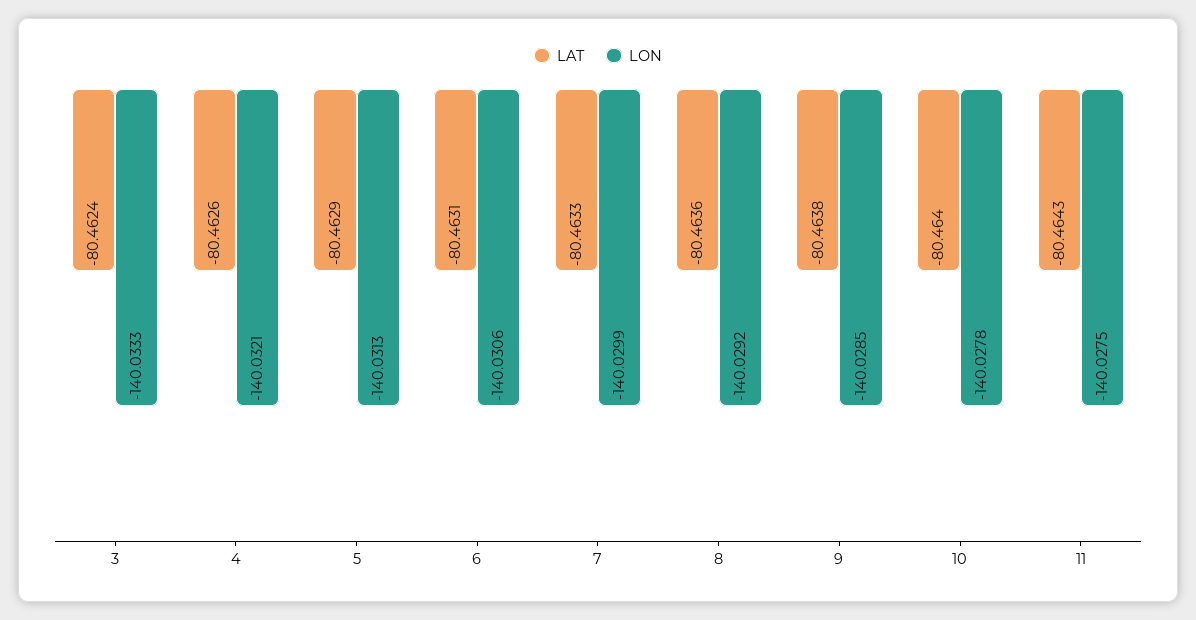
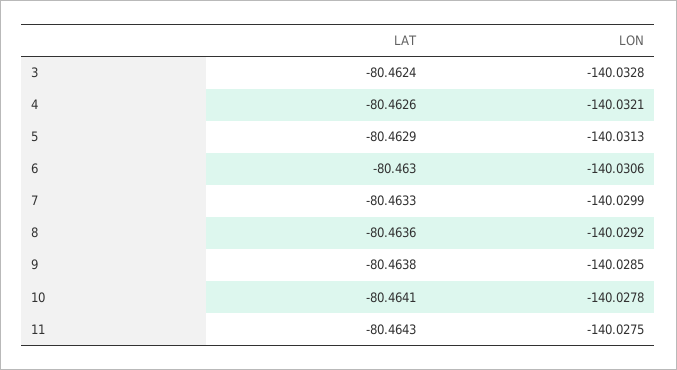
  {
    "LAT": {
      "3": -80.4624,
      "4": -80.4626,
      "5": -80.4629,
-     "6": -80.4631,
+     "6": -80.463,
      "7": -80.4633,
      "8": -80.4636,
      "9": -80.4638,
-     "10": -80.464,
+     "10": -80.4641,
      "11": -80.4643
    },
    "LON": {
-     "3": -140.0333,
+     "3": -140.0328,
      "4": -140.0321,
      "5": -140.0313,
      "6": -140.0306,
      "7": -140.0299,
      "8": -140.0292,
      "9": -140.0285,
      "10": -140.0278,
      "11": -140.0275
    }
  }

